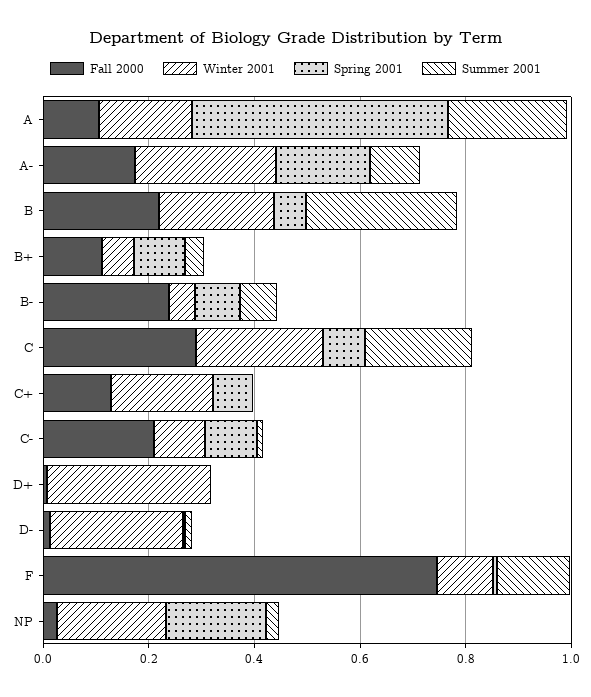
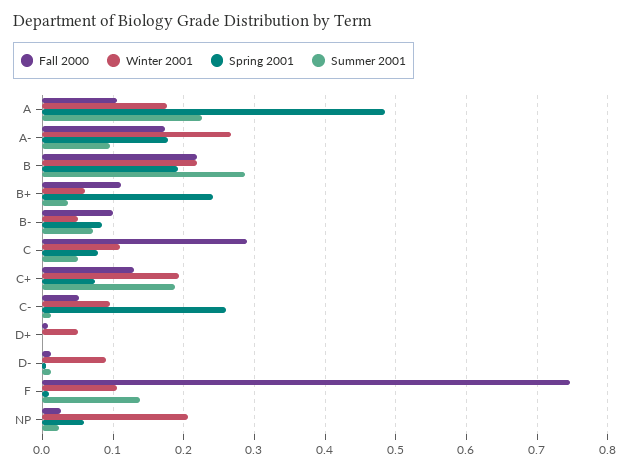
  {
    "Fall 2000": {
      "A": 0.11,
      "A-": 0.17,
      "B": 0.22,
      "B+": 0.11,
-     "B-": 0.25,
+     "B-": 0.1,
      "C": 0.29,
      "C+": 0.13,
-     "C-": 0.2,
+     "C-": 0.05,
      "D+": 0.01,
      "D-": 0.01,
      "F": 0.75,
      "NP": 0.03
    },
    "Winter 2001": {
      "A": 0.18,
      "A-": 0.27,
      "B": 0.22,
      "B+": 0.06,
      "B-": 0.05,
-     "C": 0.25,
+     "C": 0.11,
      "C+": 0.19,
      "C-": 0.1,
-     "D+": 0.3,
+     "D+": 0.05,
-     "D-": 0.25,
+     "D-": 0.09,
      "F": 0.11,
      "NP": 0.21
    },
    "Spring 2001": {
      "A": 0.48,
      "A-": 0.18,
-     "B": 0.05,
+     "B": 0.19,
-     "B+": 0.1,
+     "B+": 0.24,
      "B-": 0.08,
      "C": 0.08,
      "C+": 0.08,
-     "C-": 0.1,
+     "C-": 0.26,
      "D+": 0,
      "D-": 0.01,
      "F": 0.01,
-     "NP": 0.2
+     "NP": 0.06
    },
    "Summer 2001": {
      "A": 0.23,
      "A-": 0.1,
      "B": 0.29,
      "B+": 0.04,
      "B-": 0.07,
-     "C": 0.2,
+     "C": 0.05,
-     "C+": 0,
+     "C+": 0.19,
      "C-": 0.01,
      "D+": 0,
      "D-": 0.01,
      "F": 0.14,
      "NP": 0.02
    }
  }

